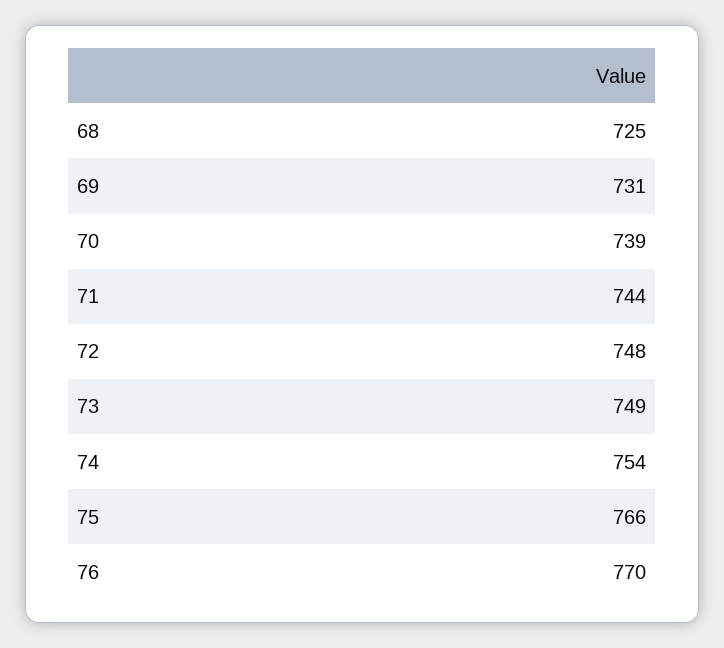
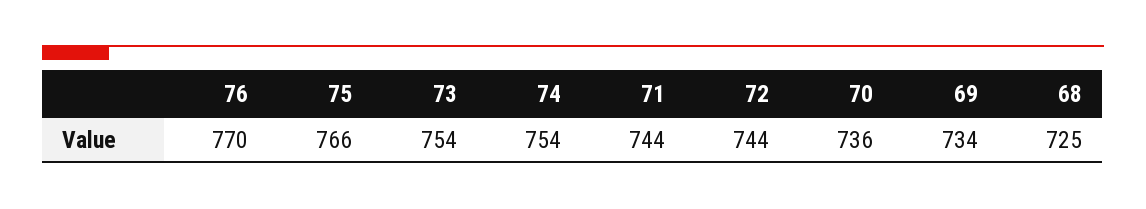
  {
    "68": 725,
-   "69": 731,
+   "69": 734,
-   "70": 739,
+   "70": 736,
    "71": 744,
-   "72": 748,
+   "72": 744,
-   "73": 749,
+   "73": 754,
    "74": 754,
    "75": 766,
    "76": 770
  }

